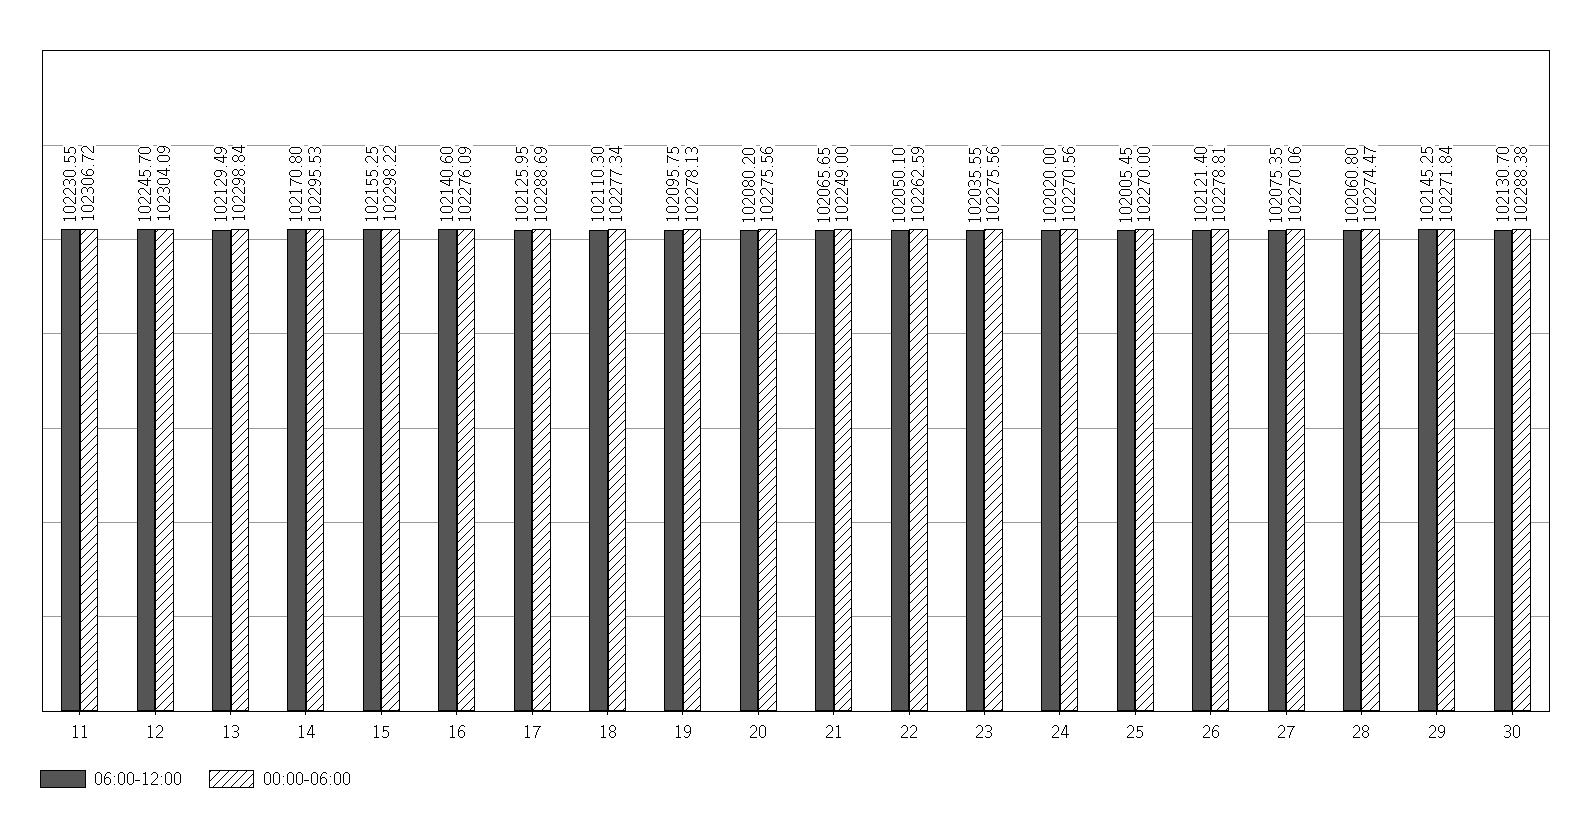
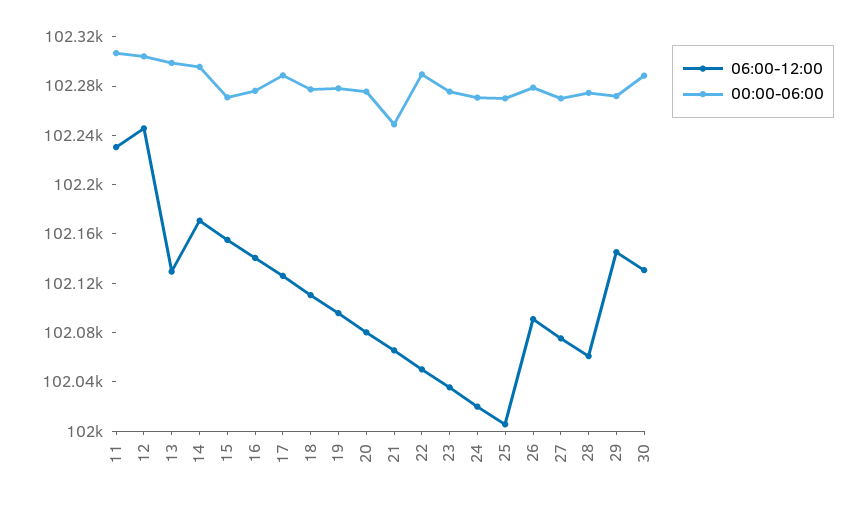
  {
    "06:00-12:00": {
      "11": 102230.55,
      "12": 102245.7,
      "13": 102129.49,
      "14": 102170.8,
      "15": 102155.25,
      "16": 102140.6,
      "17": 102125.95,
      "18": 102110.3,
      "19": 102095.75,
      "20": 102080.2,
      "21": 102065.65,
      "22": 102050.1,
      "23": 102035.55,
      "24": 102020,
      "25": 102005.45,
-     "26": 102121.4,
+     "26": 102090,
      "27": 102075.35,
      "28": 102060.8,
      "29": 102145.25,
      "30": 102130.7
    },
    "00:00-06:00": {
      "11": 102306.72,
      "12": 102304.09,
      "13": 102298.84,
      "14": 102295.53,
-     "15": 102298.22,
+     "15": 102270,
      "16": 102276.09,
      "17": 102288.69,
      "18": 102277.34,
      "19": 102278.13,
      "20": 102275.56,
      "21": 102249,
-     "22": 102262.59,
+     "22": 102290,
      "23": 102275.56,
      "24": 102270.56,
      "25": 102270,
      "26": 102278.81,
      "27": 102270.06,
      "28": 102274.47,
      "29": 102271.84,
      "30": 102288.38
    }
  }

